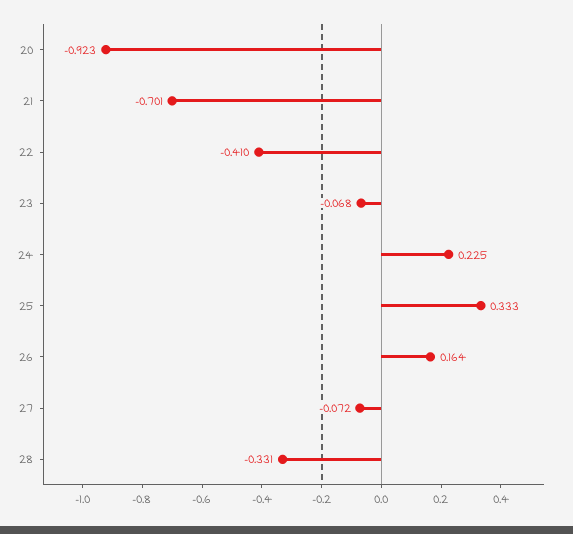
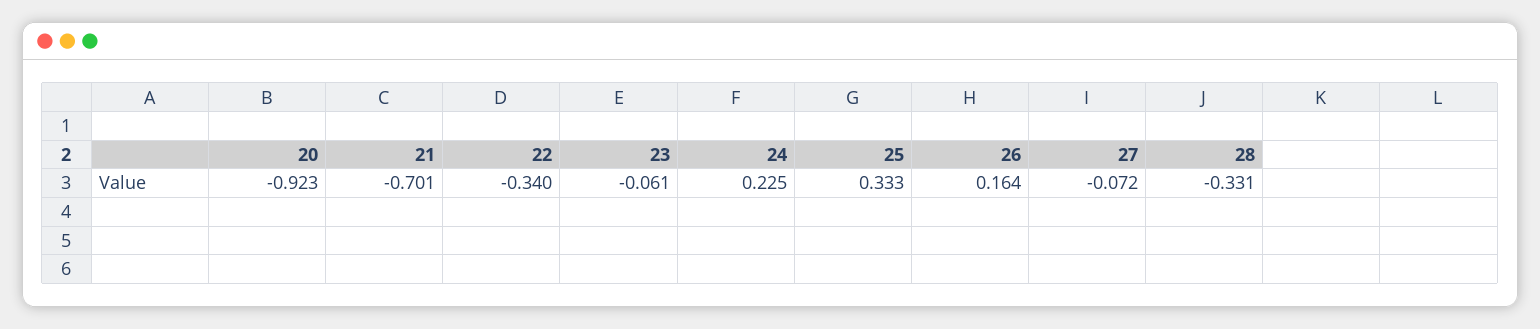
  {
    "20": -0.923,
    "21": -0.701,
-   "22": -0.41,
+   "22": -0.34,
-   "23": -0.068,
+   "23": -0.061,
    "24": 0.225,
    "25": 0.333,
    "26": 0.164,
    "27": -0.072,
    "28": -0.331
  }

